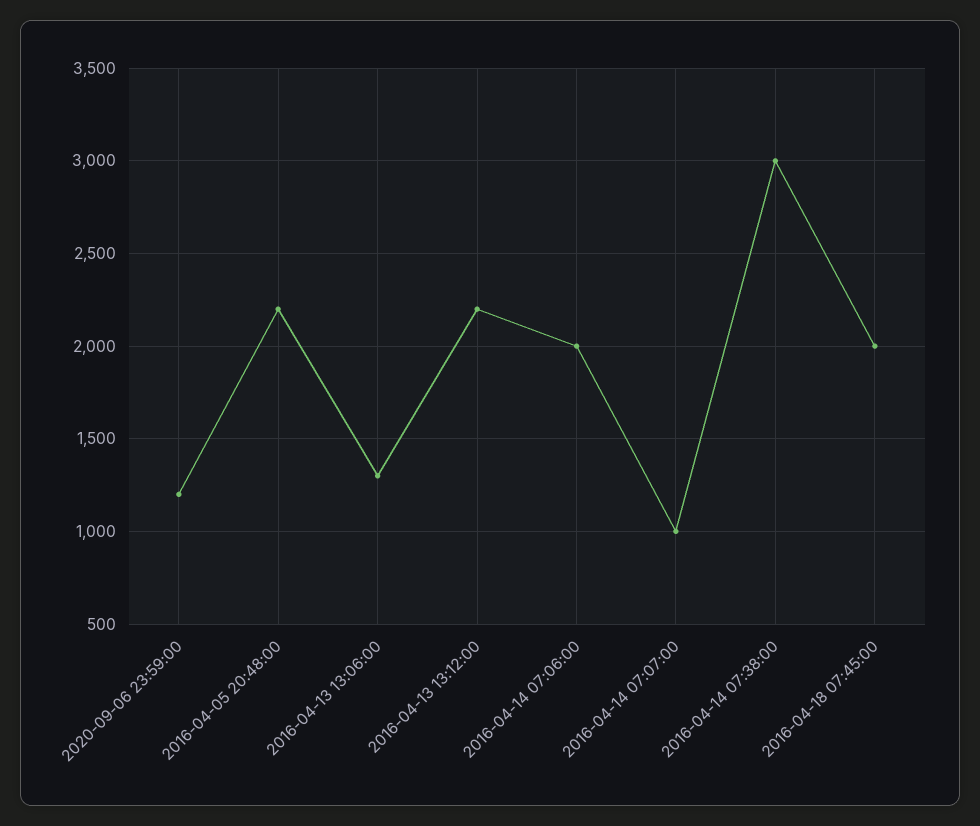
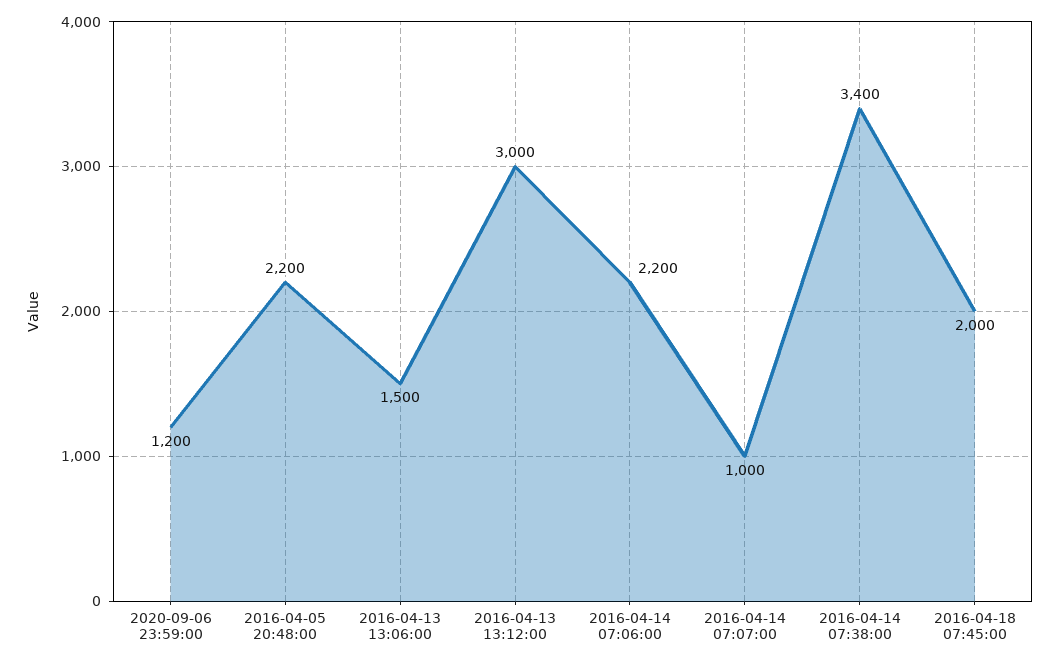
  {
    "2020-09-06 23:59:00": 1200,
    "2016-04-05 20:48:00": 2200,
-   "2016-04-13 13:06:00": 1300,
+   "2016-04-13 13:06:00": 1500,
-   "2016-04-13 13:12:00": 2200,
+   "2016-04-13 13:12:00": 3000,
-   "2016-04-14 07:06:00": 2000,
+   "2016-04-14 07:06:00": 2200,
    "2016-04-14 07:07:00": 1000,
-   "2016-04-14 07:38:00": 3000,
+   "2016-04-14 07:38:00": 3400,
    "2016-04-18 07:45:00": 2000
  }

